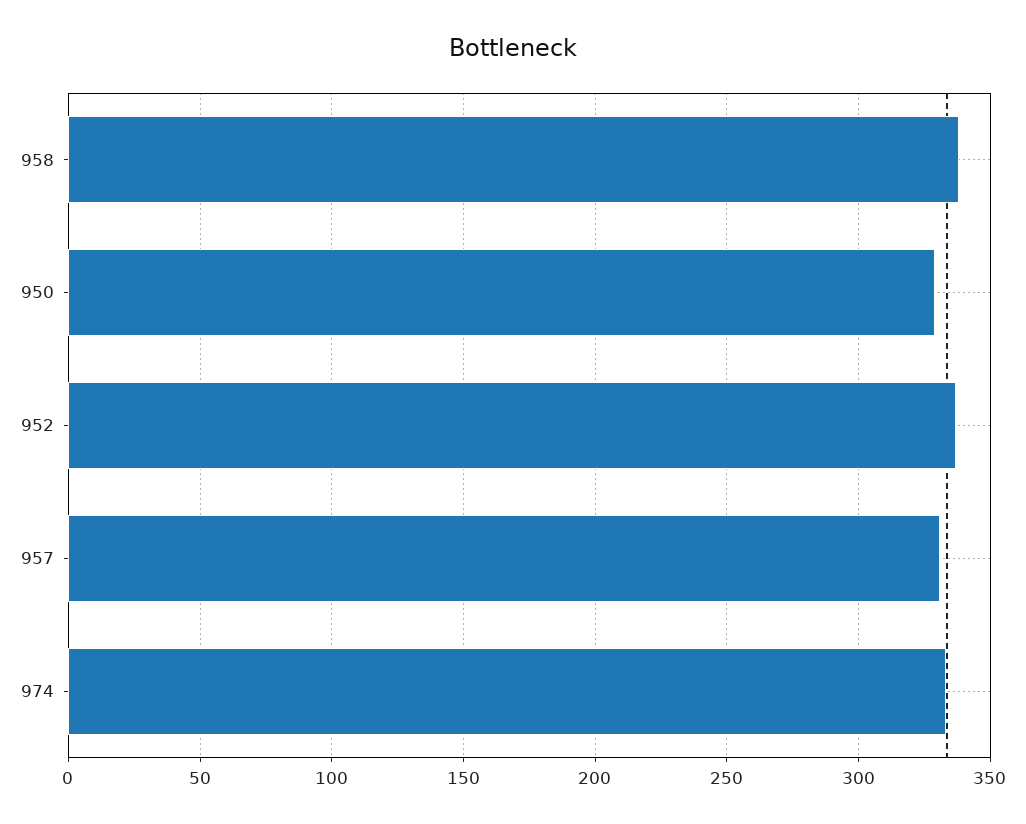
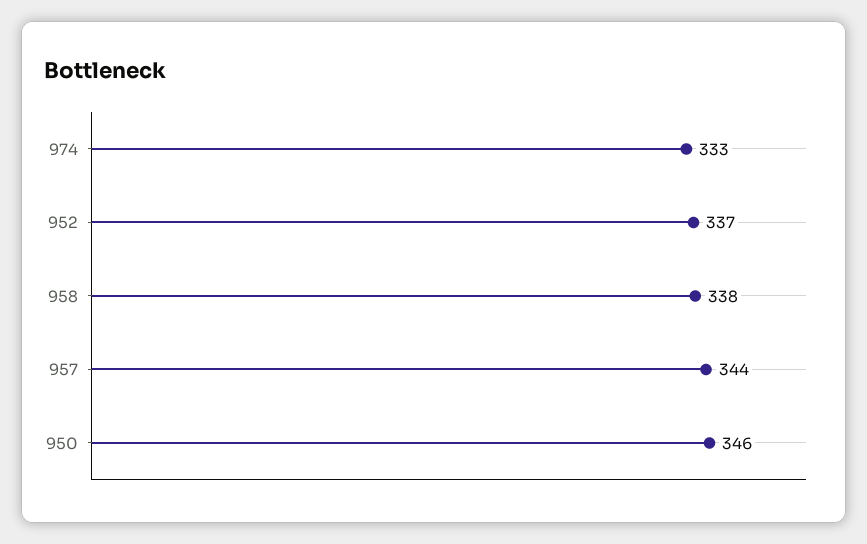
  {
    "958": 338,
-   "950": 330,
+   "950": 346,
    "952": 337,
-   "957": 330,
+   "957": 344,
    "974": 333
  }

